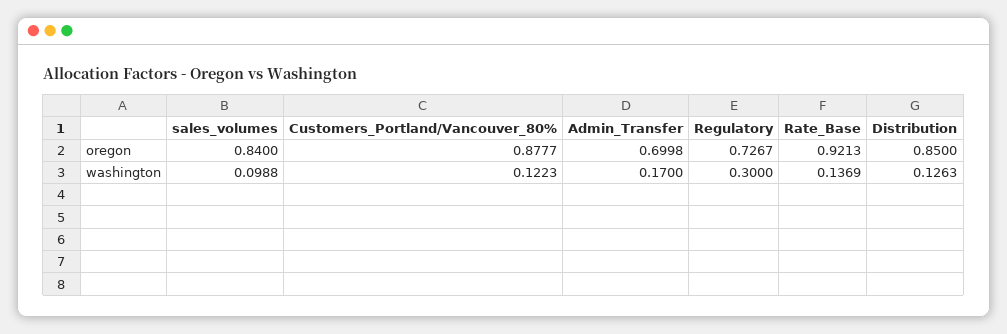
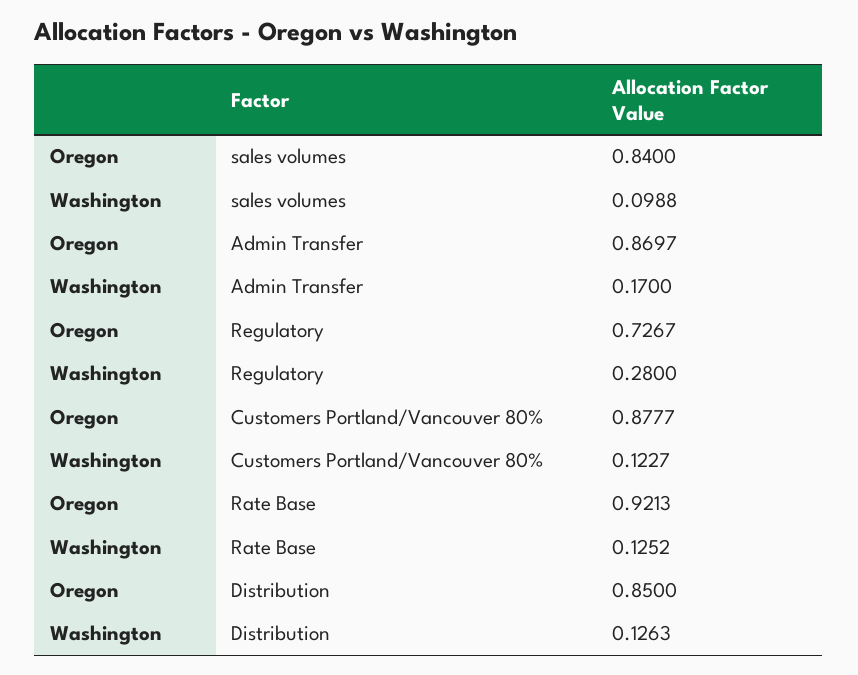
  {
    "sales_volumes": {
      "oregon": 0.84,
      "washington": 0.0988
    },
    "Customers_Portland/Vancouver_80%": {
      "oregon": 0.8777,
-     "washington": 0.1223
+     "washington": 0.1227
    },
    "Admin_Transfer": {
-     "oregon": 0.6998,
+     "oregon": 0.8697,
      "washington": 0.17
    },
    "Regulatory": {
      "oregon": 0.7267,
-     "washington": 0.3
+     "washington": 0.28
    },
    "Rate_Base": {
      "oregon": 0.9213,
-     "washington": 0.1369
+     "washington": 0.1252
    },
    "Distribution": {
      "oregon": 0.85,
      "washington": 0.1263
    }
  }

